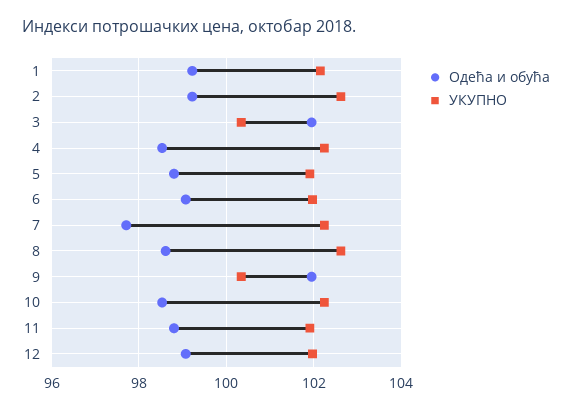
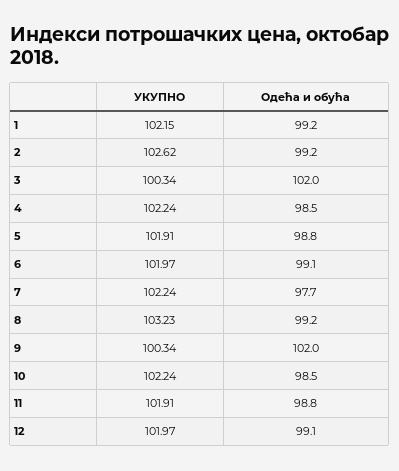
  {
    "Одећа и обућа": {
      "1": 99.2,
      "2": 99.2,
      "3": 102,
      "4": 98.5,
      "5": 98.8,
      "6": 99.1,
      "7": 97.7,
-     "8": 98.6,
+     "8": 99.2,
      "9": 102,
      "10": 98.5,
      "11": 98.8,
      "12": 99.1
    },
    "УКУПНО": {
      "1": 102.15,
      "2": 102.62,
      "3": 100.34,
      "4": 102.24,
      "5": 101.91,
      "6": 101.97,
      "7": 102.24,
-     "8": 102.6,
+     "8": 103.23,
      "9": 100.34,
      "10": 102.24,
      "11": 101.91,
      "12": 101.97
    }
  }

